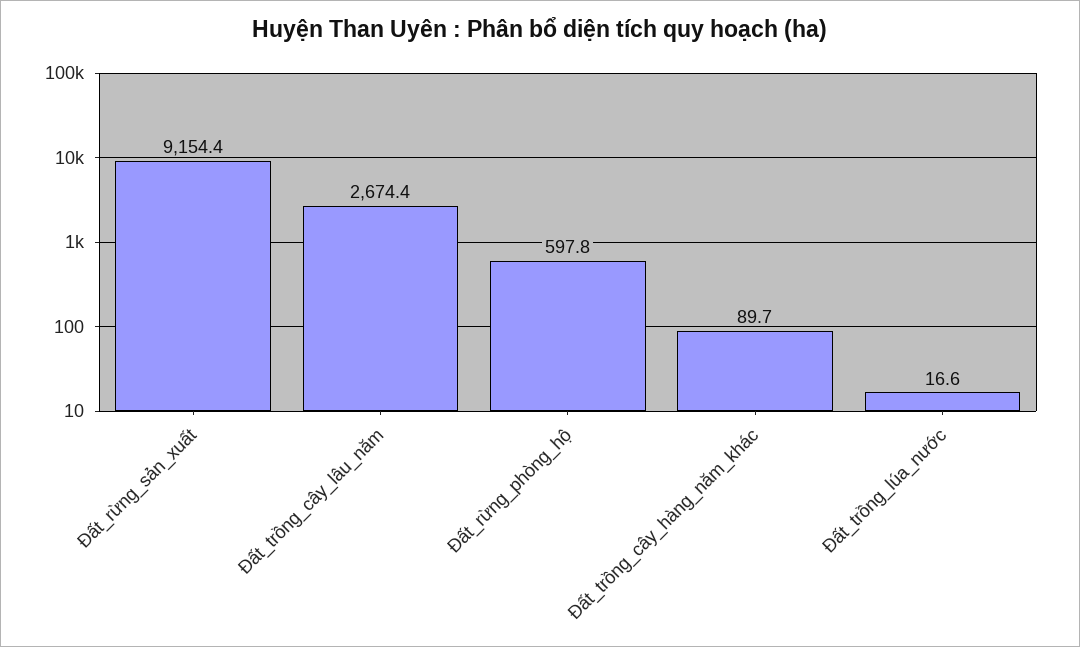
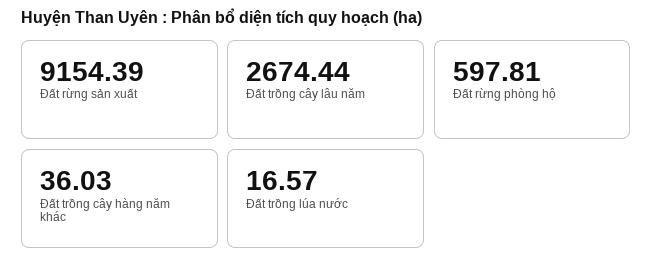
  {
    "Đất_rừng_sản_xuất": 9154.39,
    "Đất_trồng_cây_lâu_năm": 2674.44,
    "Đất_rừng_phòng_hộ": 597.81,
-   "Đất_trồng_cây_hàng_năm_khác": 89.7,
+   "Đất_trồng_cây_hàng_năm_khác": 36.03,
    "Đất_trồng_lúa_nước": 16.57
  }

